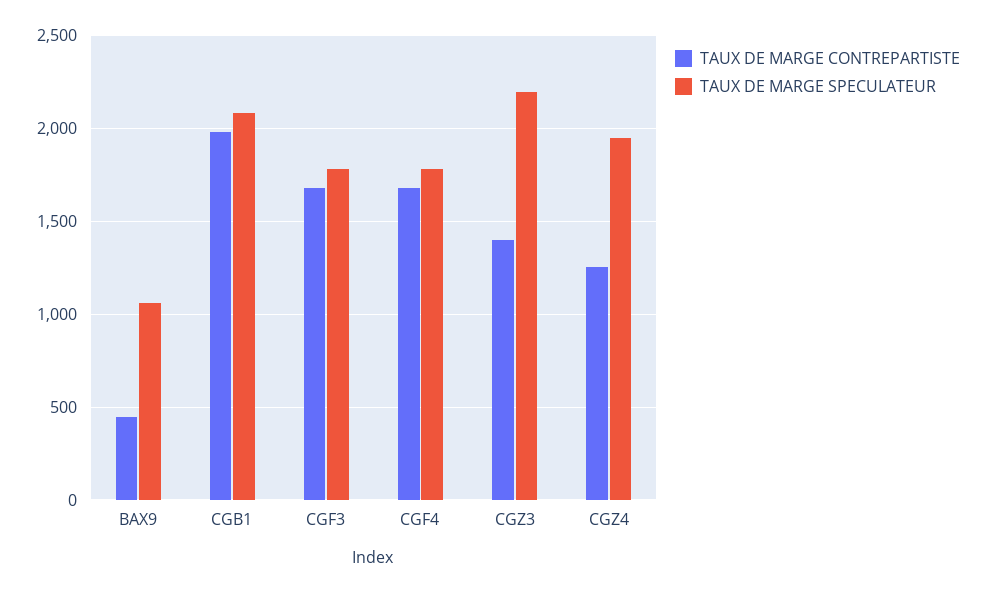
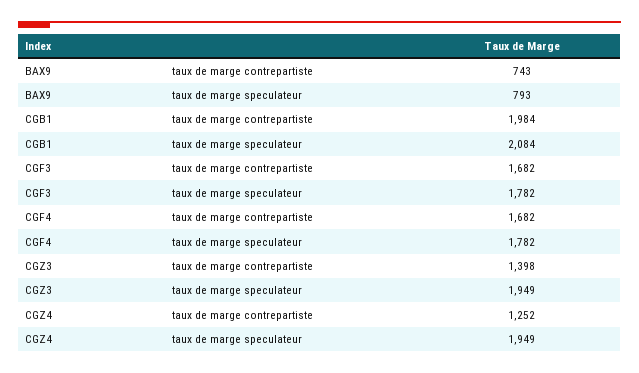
  {
    "TAUX DE MARGE CONTREPARTISTE": {
-     "BAX9": 450,
+     "BAX9": 743,
      "CGB1": 1984,
      "CGF3": 1682,
      "CGF4": 1682,
      "CGZ3": 1398,
      "CGZ4": 1252
    },
    "TAUX DE MARGE SPECULATEUR": {
-     "BAX9": 1050,
+     "BAX9": 793,
      "CGB1": 2084,
      "CGF3": 1782,
      "CGF4": 1782,
-     "CGZ3": 2200,
+     "CGZ3": 1949,
      "CGZ4": 1949
    }
  }

